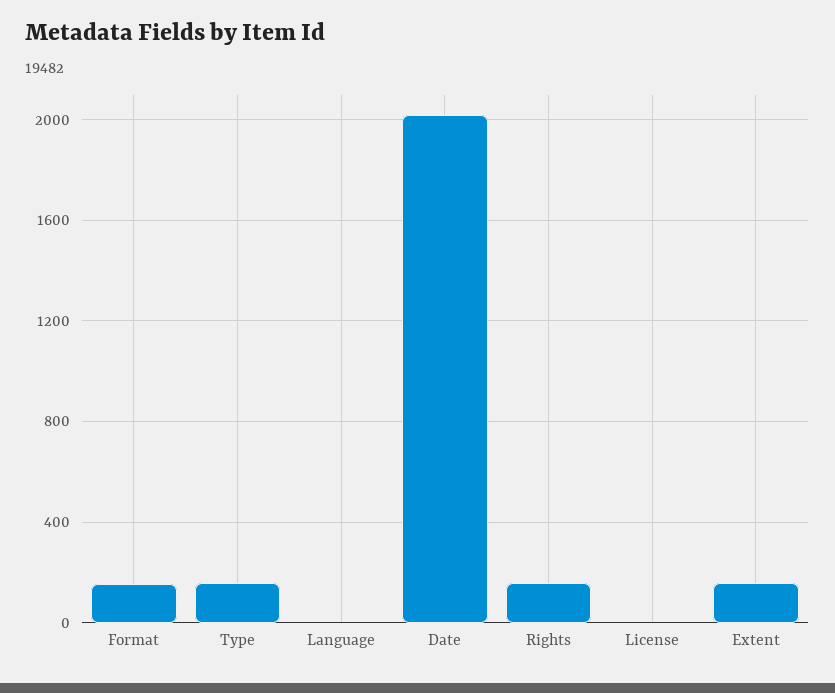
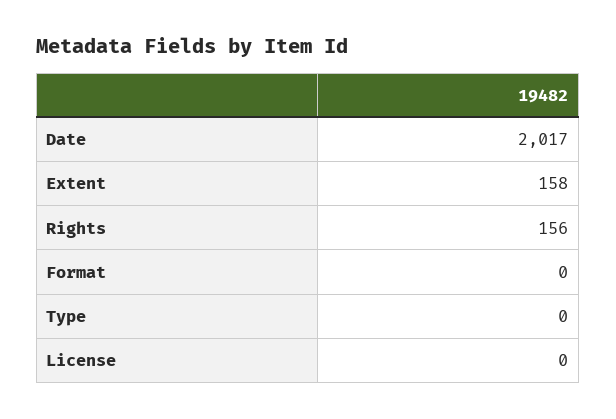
  {
-   "Format": 150,
+   "Format": 0,
-   "Type": 150,
+   "Type": 0,
-   "Language": 0,
    "Date": 2017,
    "Rights": 156,
    "License": 0,
    "Extent": 158
  }

